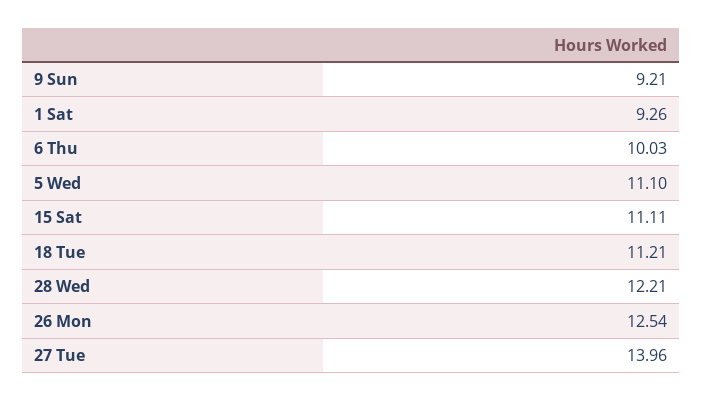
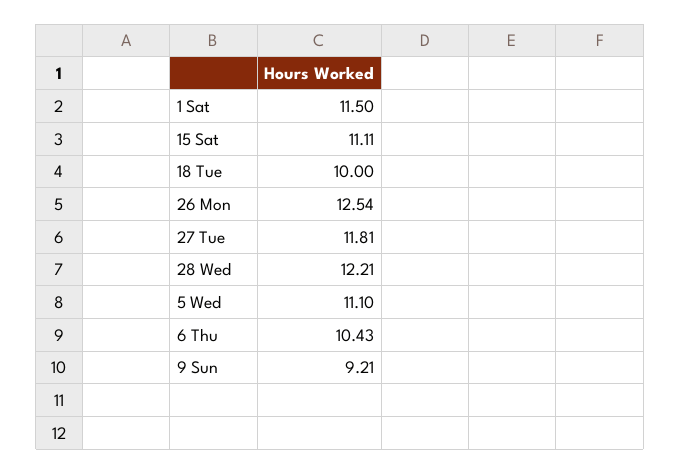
  {
    "9 Sun": 9.21,
-   "1 Sat": 9.26,
+   "1 Sat": 11.5,
-   "6 Thu": 10.03,
+   "6 Thu": 10.43,
    "5 Wed": 11.1,
    "15 Sat": 11.11,
-   "18 Tue": 11.21,
+   "18 Tue": 10,
    "28 Wed": 12.21,
    "26 Mon": 12.54,
-   "27 Tue": 13.96
+   "27 Tue": 11.81
  }

